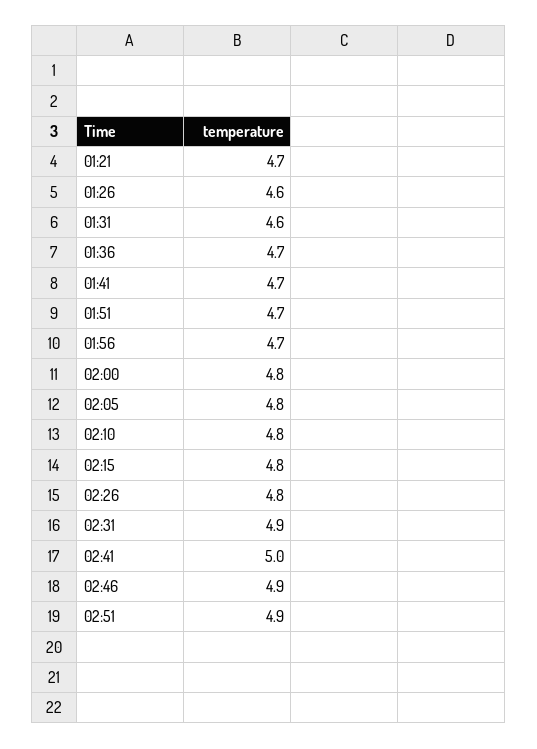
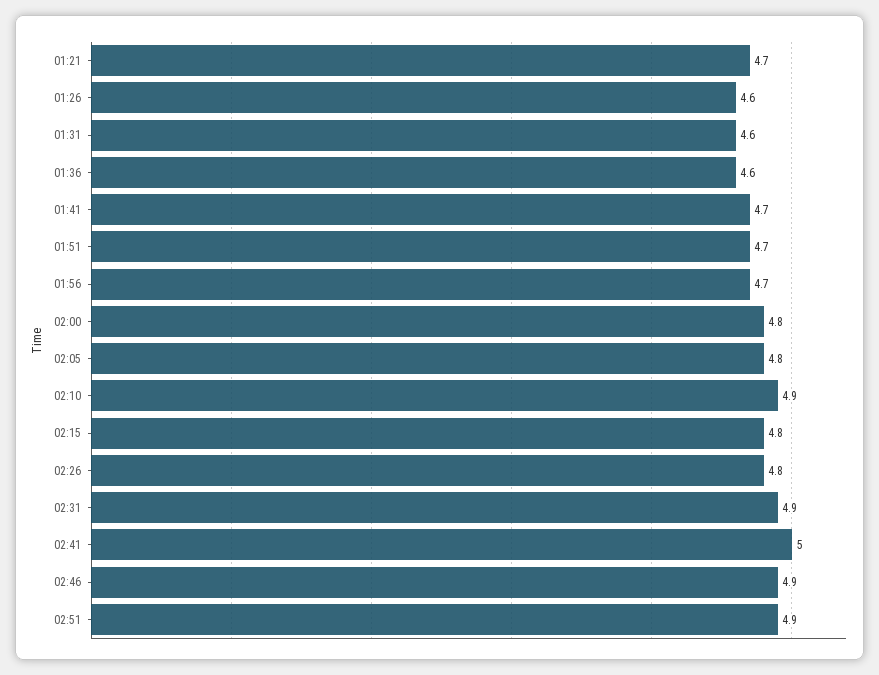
  {
    "01:21": 4.7,
    "01:26": 4.6,
    "01:31": 4.6,
-   "01:36": 4.7,
+   "01:36": 4.6,
    "01:41": 4.7,
    "01:51": 4.7,
    "01:56": 4.7,
    "02:00": 4.8,
    "02:05": 4.8,
-   "02:10": 4.8,
+   "02:10": 4.9,
    "02:15": 4.8,
    "02:26": 4.8,
    "02:31": 4.9,
    "02:41": 5,
    "02:46": 4.9,
    "02:51": 4.9
  }

